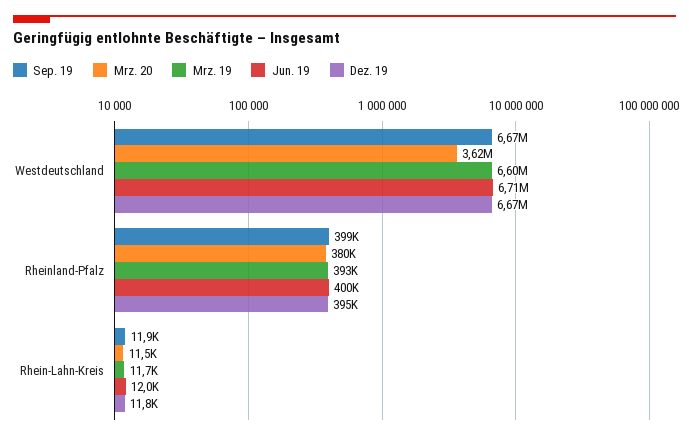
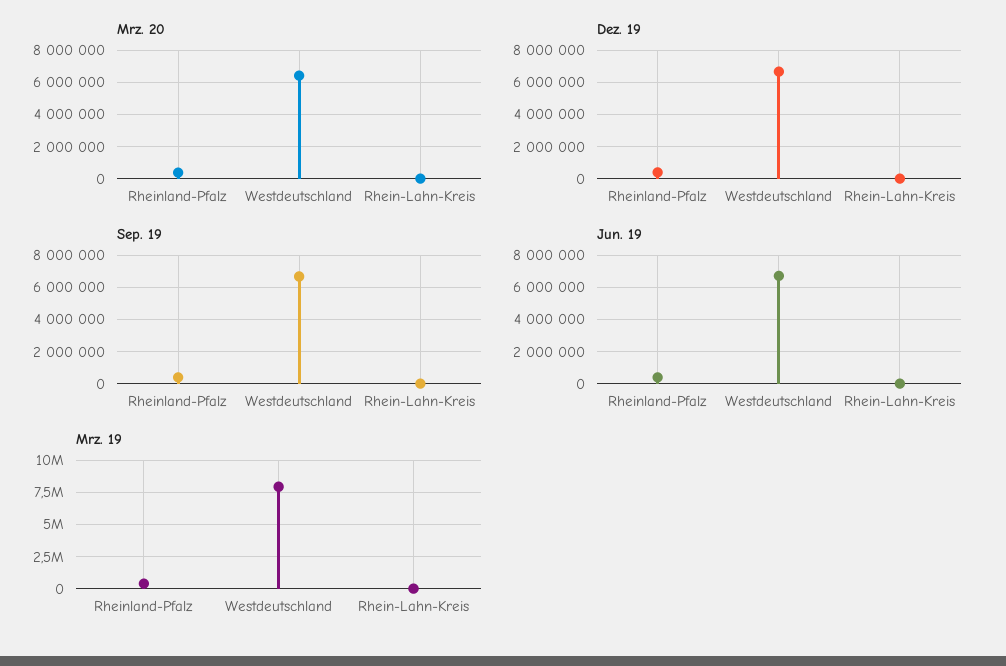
  {
    "Sep. 19": {
      "Westdeutschland": 6670000,
      "Rheinland-Pfalz": 399000,
      "Rhein-Lahn-Kreis": 11900
    },
    "Mrz. 20": {
-     "Westdeutschland": 3620000,
+     "Westdeutschland": 6500000,
      "Rheinland-Pfalz": 380000,
      "Rhein-Lahn-Kreis": 11500
    },
    "Mrz. 19": {
-     "Westdeutschland": 6600000,
+     "Westdeutschland": 8000000,
      "Rheinland-Pfalz": 393000,
      "Rhein-Lahn-Kreis": 11700
    },
    "Jun. 19": {
      "Westdeutschland": 6710000,
      "Rheinland-Pfalz": 400000,
      "Rhein-Lahn-Kreis": 12000
    },
    "Dez. 19": {
      "Westdeutschland": 6670000,
      "Rheinland-Pfalz": 395000,
      "Rhein-Lahn-Kreis": 11800
    }
  }

